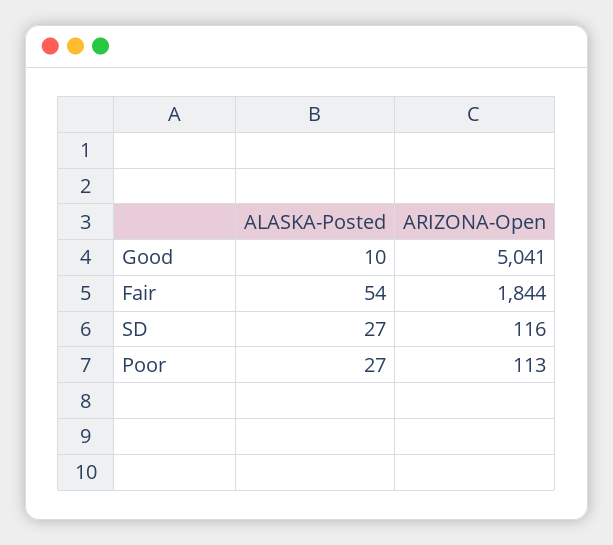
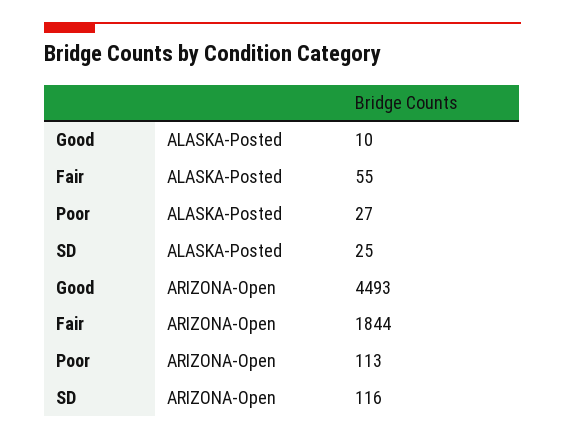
  {
    "ALASKA-Posted": {
      "Good": 10,
-     "Fair": 54,
+     "Fair": 55,
-     "SD": 27,
+     "SD": 25,
      "Poor": 27
    },
    "ARIZONA-Open": {
-     "Good": 5041,
+     "Good": 4493,
      "Fair": 1844,
      "SD": 116,
      "Poor": 113
    }
  }

